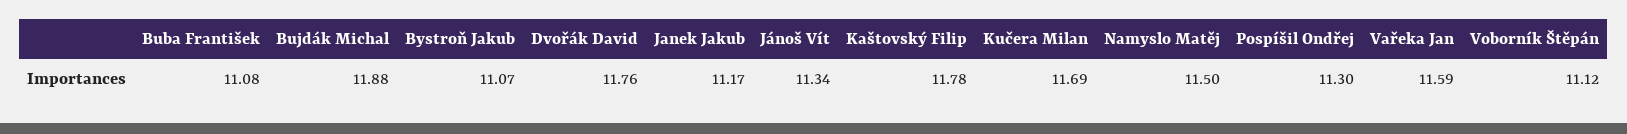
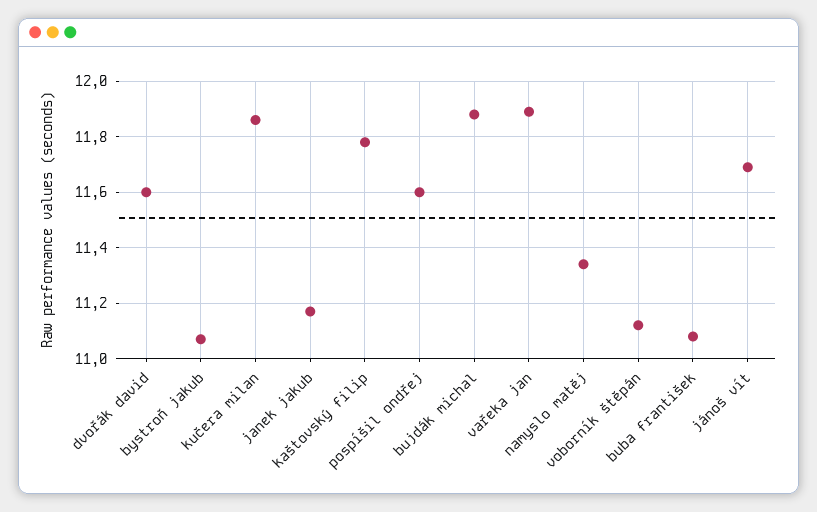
  {
    "Buba František": 11.08,
    "Bujdák Michal": 11.88,
    "Bystroň Jakub": 11.07,
-   "Dvořák David": 11.76,
+   "Dvořák David": 11.6,
    "Janek Jakub": 11.17,
-   "Jánoš Vít": 11.34,
+   "Jánoš Vít": 11.7,
    "Kaštovský Filip": 11.78,
-   "Kučera Milan": 11.69,
+   "Kučera Milan": 11.85,
-   "Namyslo Matěj": 11.5,
+   "Namyslo Matěj": 11.35,
-   "Pospíšil Ondřej": 11.3,
+   "Pospíšil Ondřej": 11.6,
-   "Vařeka Jan": 11.59,
+   "Vařeka Jan": 11.9,
    "Voborník Štěpán": 11.12
  }

